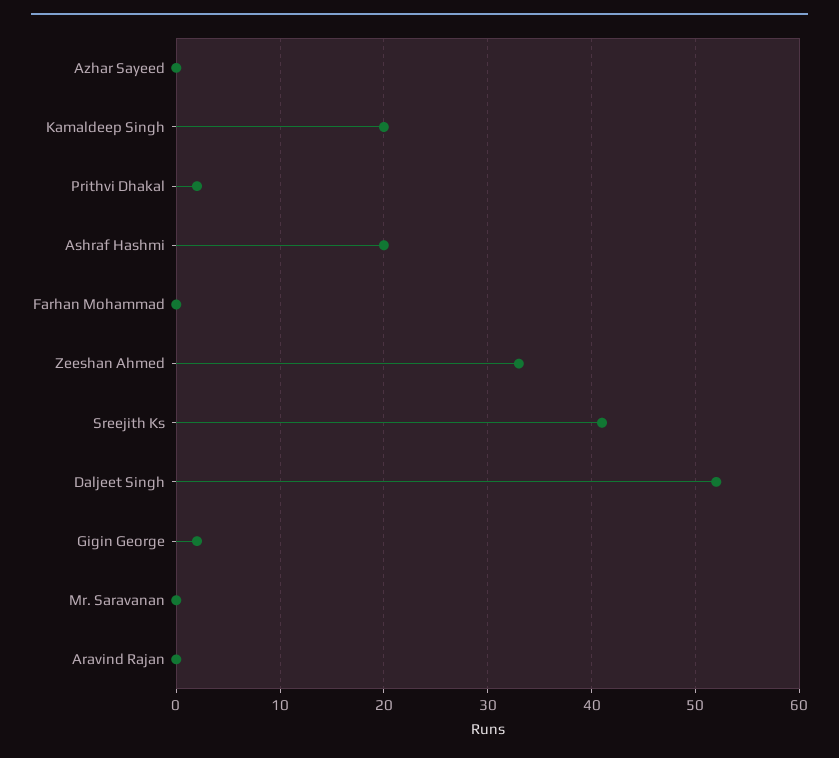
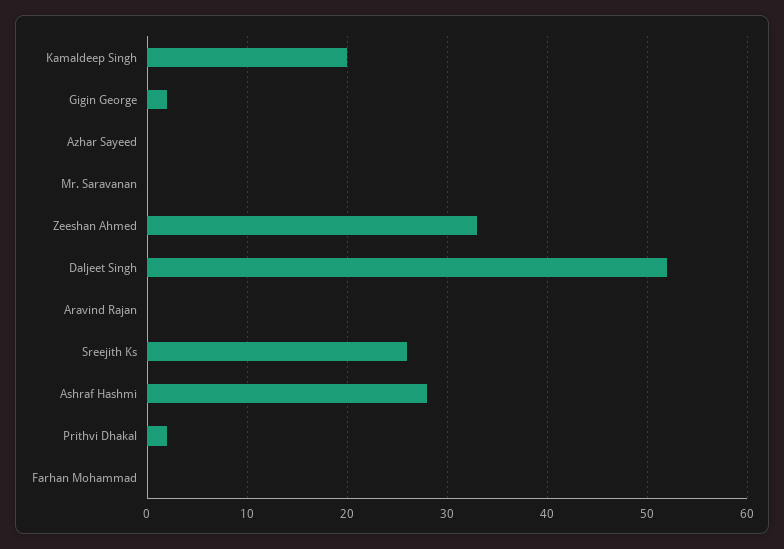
  {
    "Azhar Sayeed": 0,
    "Kamaldeep Singh": 20,
    "Prithvi Dhakal": 2,
-   "Ashraf Hashmi": 20,
+   "Ashraf Hashmi": 28,
    "Farhan Mohammad": 0,
    "Zeeshan Ahmed": 33,
-   "Sreejith Ks": 41,
+   "Sreejith Ks": 26,
    "Daljeet Singh": 52,
    "Gigin George": 2,
    "Mr. Saravanan": 0,
    "Aravind Rajan": 0
  }

